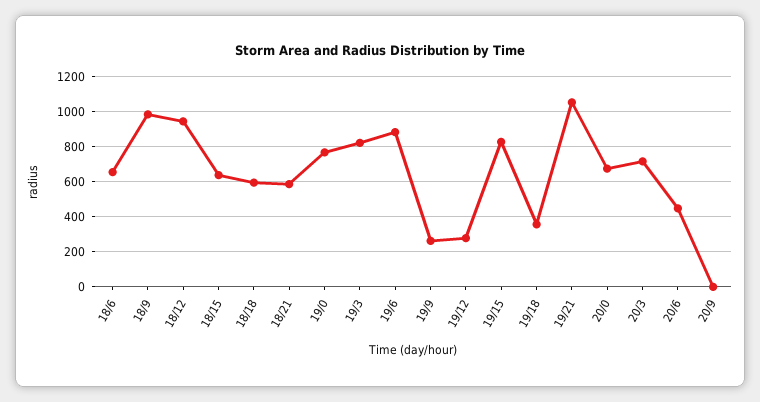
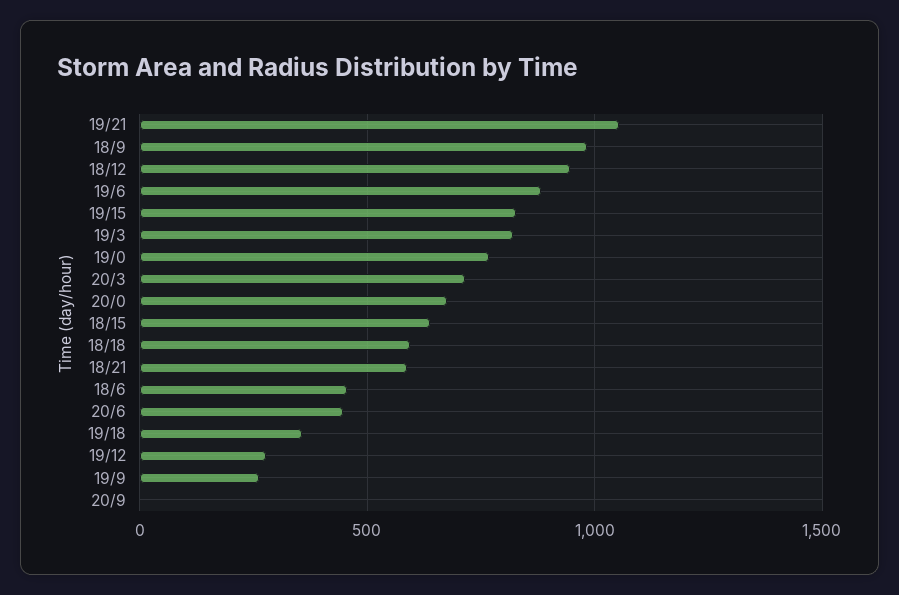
  {
-   "18/6": 650,
+   "18/6": 450,
    "18/9": 1000,
    "18/12": 950,
    "18/15": 650,
    "18/18": 600,
    "18/21": 600,
    "19/0": 750,
    "19/3": 800,
    "19/6": 900,
    "19/9": 250,
    "19/12": 300,
    "19/15": 850,
    "19/18": 350,
    "19/21": 1050,
    "20/0": 650,
    "20/3": 700,
    "20/6": 450,
    "20/9": 0
  }

